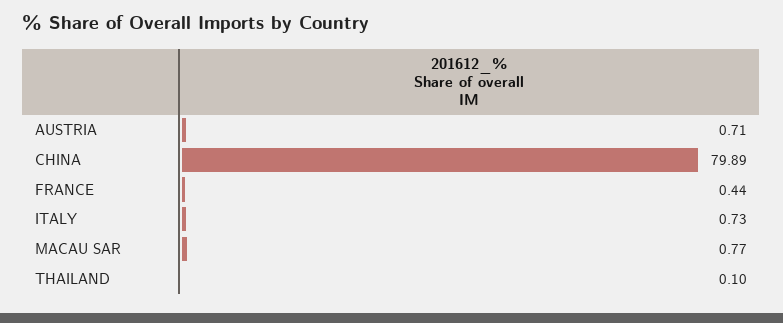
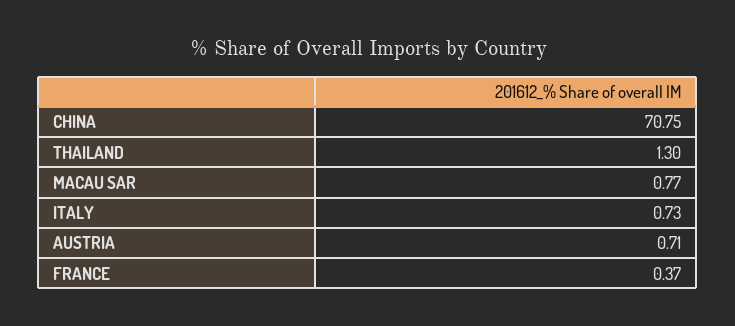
  {
    "AUSTRIA": 0.71,
-   "CHINA": 79.89,
+   "CHINA": 70.75,
-   "FRANCE": 0.44,
+   "FRANCE": 0.37,
    "ITALY": 0.73,
    "MACAU SAR": 0.77,
-   "THAILAND": 0.1
+   "THAILAND": 1.3
  }

